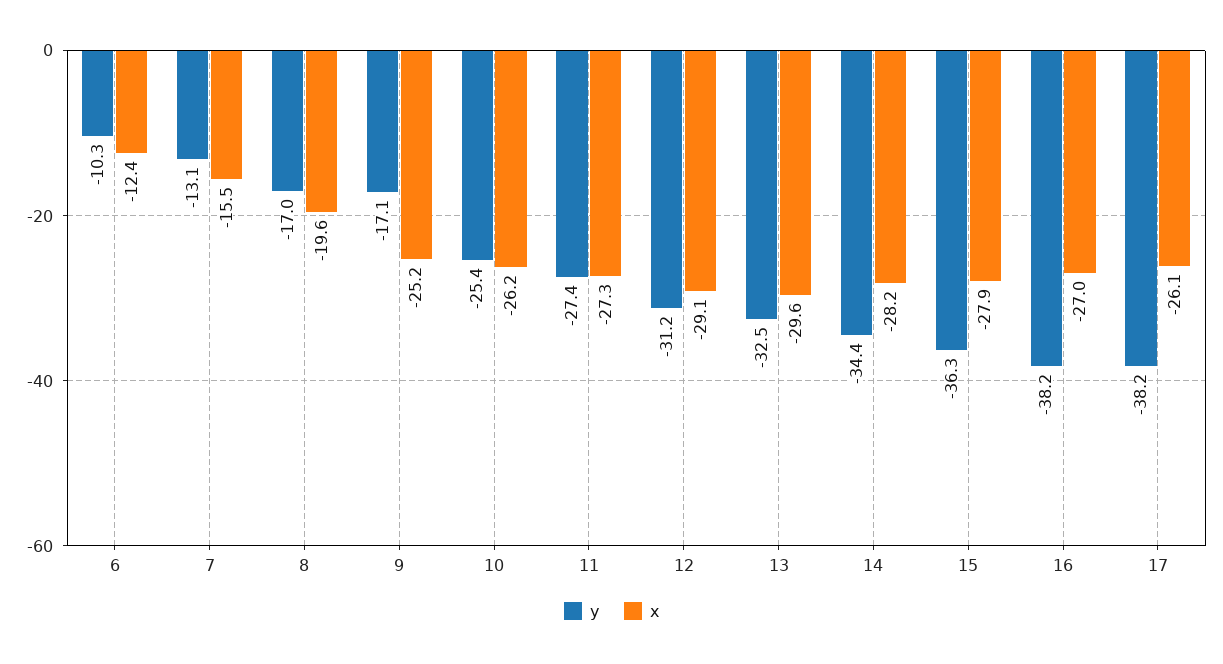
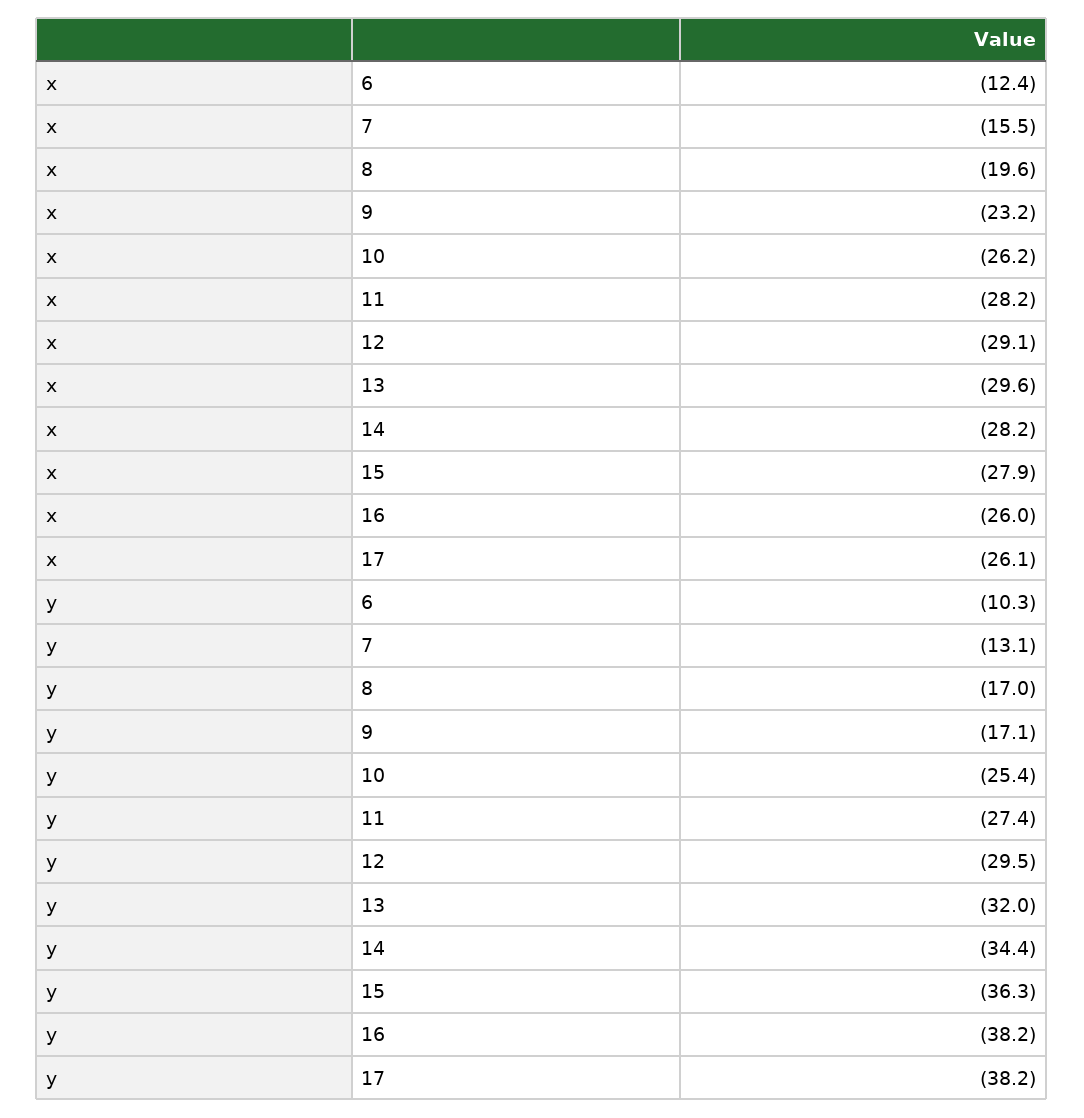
  {
    "y": {
      "6": -10.3,
      "7": -13.1,
      "8": -17,
      "9": -17.1,
      "10": -25.4,
      "11": -27.4,
-     "12": -31.2,
+     "12": -29.5,
-     "13": -32.5,
+     "13": -32,
      "14": -34.4,
      "15": -36.3,
      "16": -38.2,
      "17": -38.2
    },
    "x": {
      "6": -12.4,
      "7": -15.5,
      "8": -19.6,
-     "9": -25.2,
+     "9": -23.2,
      "10": -26.2,
-     "11": -27.3,
+     "11": -28.2,
      "12": -29.1,
      "13": -29.6,
      "14": -28.2,
      "15": -27.9,
-     "16": -27,
+     "16": -26,
      "17": -26.1
    }
  }

